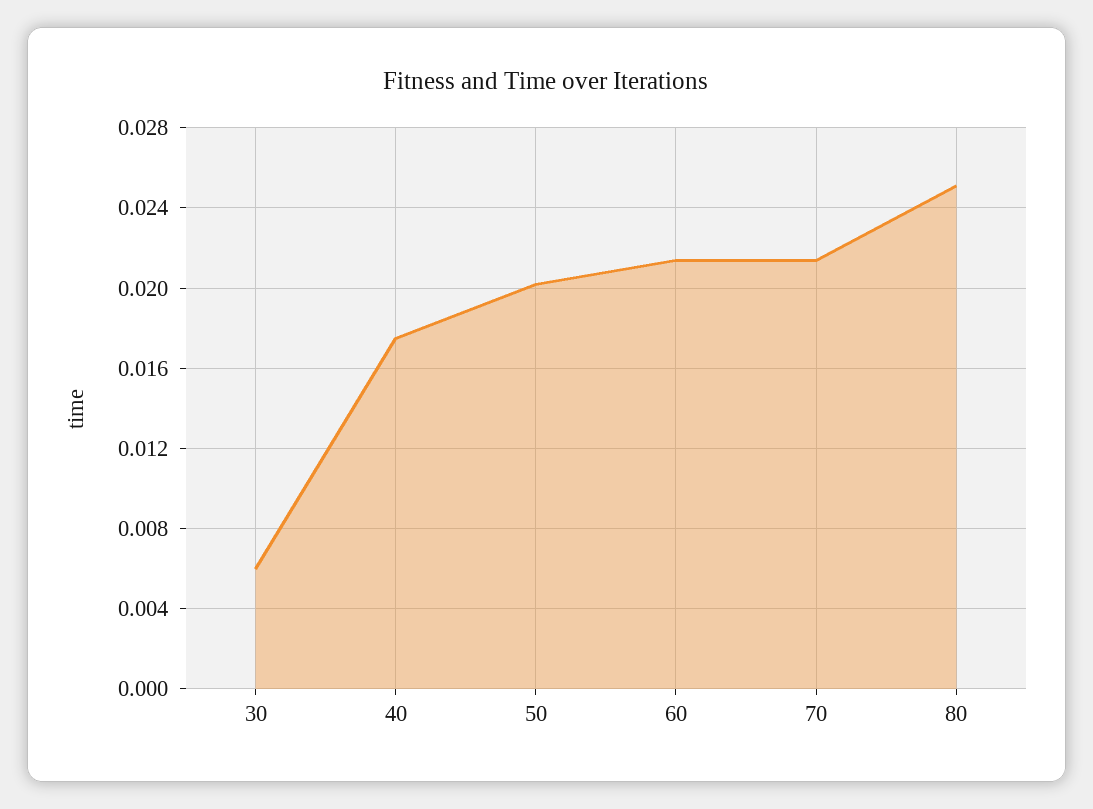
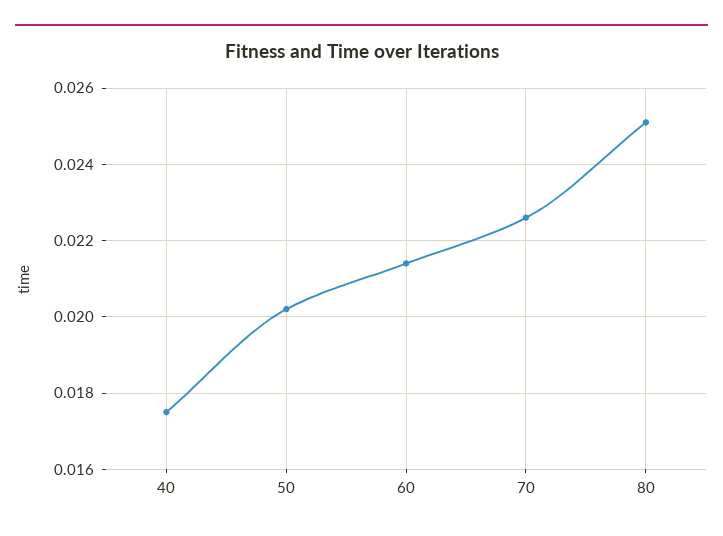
  {
-   "30": 0.006,
    "40": 0.0175,
    "50": 0.02,
    "60": 0.0215,
-   "70": 0.0215,
+   "70": 0.0225,
    "80": 0.025
  }

